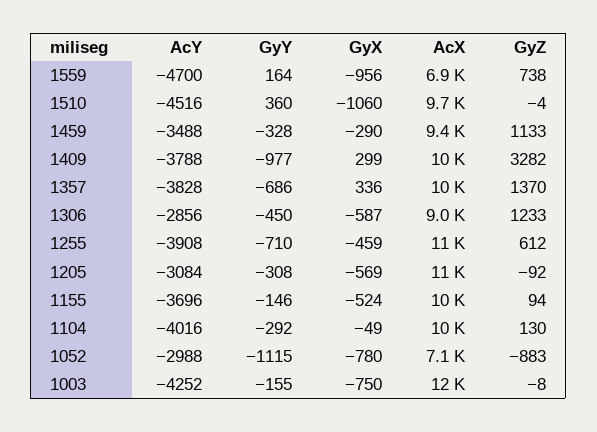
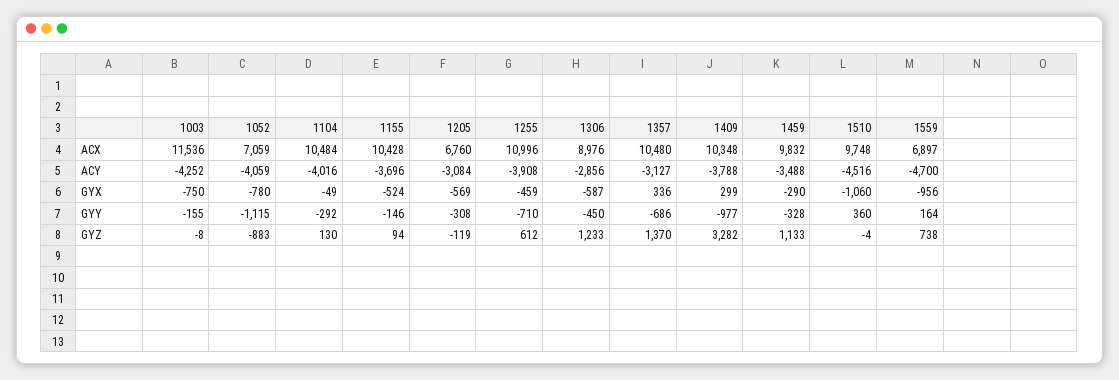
  {
    "AcY": {
      "1559": -4700,
      "1510": -4516,
      "1459": -3488,
      "1409": -3788,
-     "1357": -3828,
+     "1357": -3127,
      "1306": -2856,
      "1255": -3908,
      "1205": -3084,
      "1155": -3696,
      "1104": -4016,
-     "1052": -2988,
+     "1052": -4059,
      "1003": -4252
    },
    "GyY": {
      "1559": 164,
      "1510": 360,
      "1459": -328,
      "1409": -977,
      "1357": -686,
      "1306": -450,
      "1255": -710,
      "1205": -308,
      "1155": -146,
      "1104": -292,
      "1052": -1115,
      "1003": -155
    },
    "GyX": {
      "1559": -956,
      "1510": -1060,
      "1459": -290,
      "1409": 299,
      "1357": 336,
      "1306": -587,
      "1255": -459,
      "1205": -569,
      "1155": -524,
      "1104": -49,
      "1052": -780,
      "1003": -750
    },
    "AcX": {
      "1559": 6897,
      "1510": 9748,
-     "1459": 9400,
+     "1459": 9832,
      "1409": 10348,
      "1357": 10480,
      "1306": 8976,
      "1255": 10996,
-     "1205": 11000,
+     "1205": 6760,
      "1155": 10428,
      "1104": 10484,
      "1052": 7059,
      "1003": 11536
    },
    "GyZ": {
      "1559": 738,
      "1510": -4,
      "1459": 1133,
      "1409": 3282,
      "1357": 1370,
      "1306": 1233,
      "1255": 612,
-     "1205": -92,
+     "1205": -119,
      "1155": 94,
      "1104": 130,
      "1052": -883,
      "1003": -8
    }
  }

